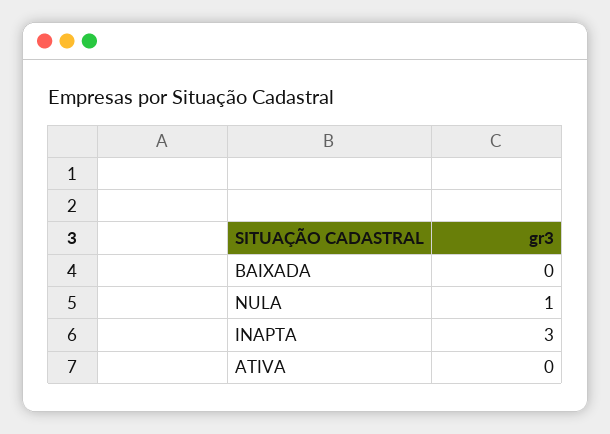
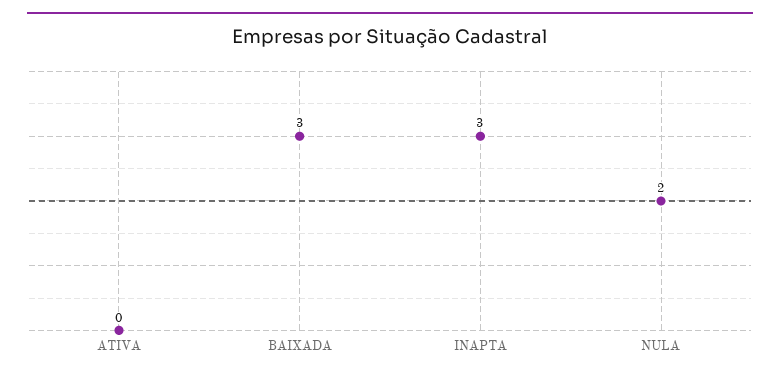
  {
-   "BAIXADA": 0,
+   "BAIXADA": 3,
-   "NULA": 1,
+   "NULA": 2,
    "INAPTA": 3,
    "ATIVA": 0
  }

